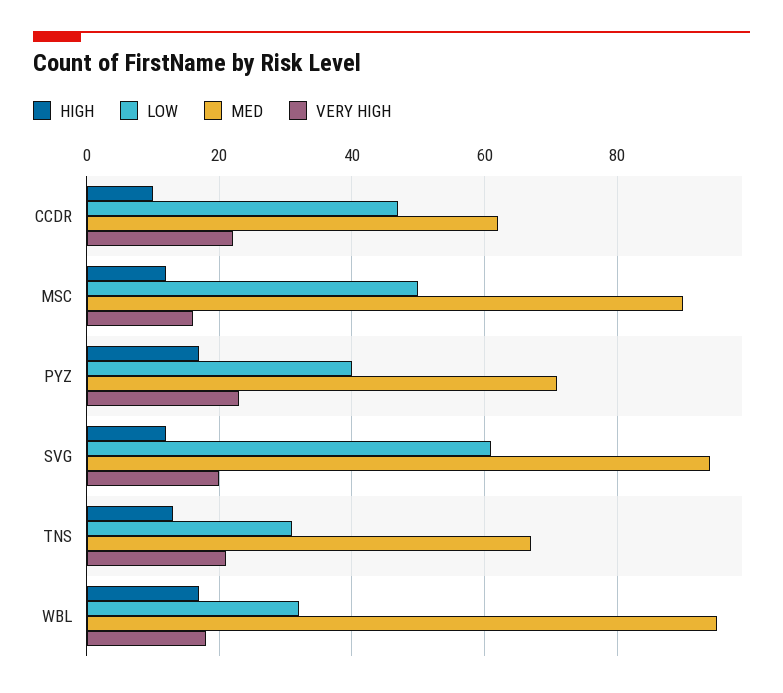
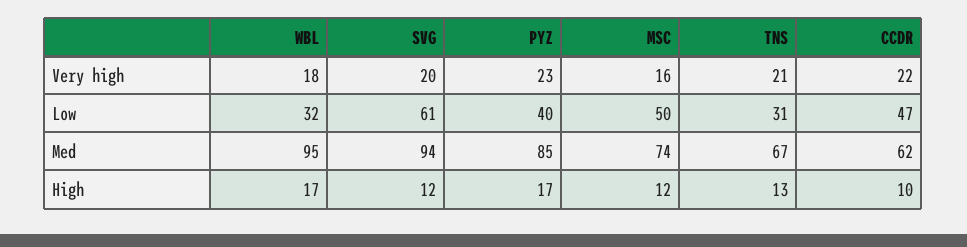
  {
    "HIGH": {
      "CCDR": 10,
      "MSC": 12,
      "PYZ": 17,
      "SVG": 12,
      "TNS": 13,
      "WBL": 17
    },
    "LOW": {
      "CCDR": 47,
      "MSC": 50,
      "PYZ": 40,
      "SVG": 61,
      "TNS": 31,
      "WBL": 32
    },
    "MED": {
      "CCDR": 62,
-     "MSC": 90,
+     "MSC": 74,
-     "PYZ": 70,
+     "PYZ": 85,
      "SVG": 94,
      "TNS": 67,
      "WBL": 95
    },
    "VERY HIGH": {
      "CCDR": 22,
      "MSC": 16,
      "PYZ": 23,
      "SVG": 20,
      "TNS": 21,
      "WBL": 18
    }
  }

